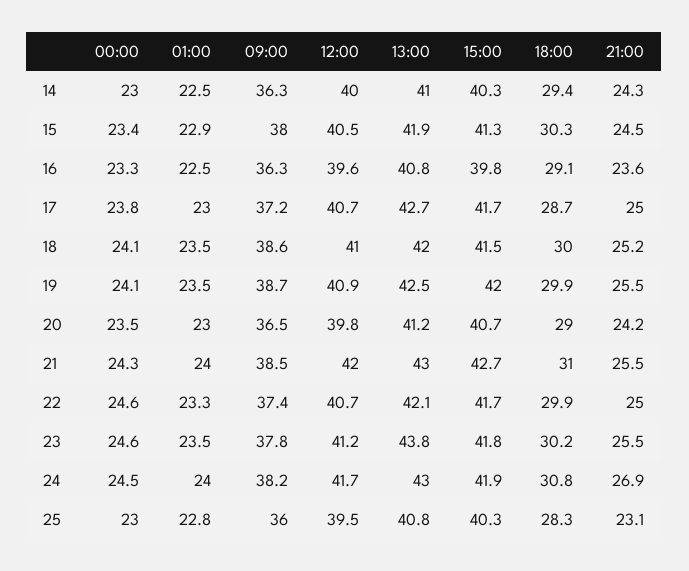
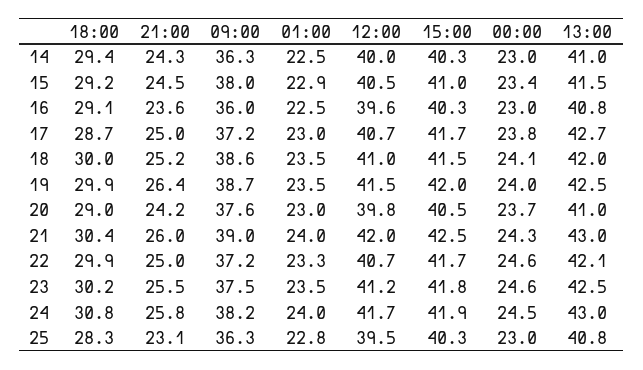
  {
    "00:00": {
      "14": 23,
      "15": 23.4,
-     "16": 23.3,
+     "16": 23,
      "17": 23.8,
      "18": 24.1,
-     "19": 24.1,
+     "19": 24,
-     "20": 23.5,
+     "20": 23.7,
      "21": 24.3,
      "22": 24.6,
      "23": 24.6,
      "24": 24.5,
      "25": 23
    },
    "01:00": {
      "14": 22.5,
      "15": 22.9,
      "16": 22.5,
      "17": 23,
      "18": 23.5,
      "19": 23.5,
      "20": 23,
      "21": 24,
      "22": 23.3,
      "23": 23.5,
      "24": 24,
      "25": 22.8
    },
    "09:00": {
      "14": 36.3,
      "15": 38,
-     "16": 36.3,
+     "16": 36,
      "17": 37.2,
      "18": 38.6,
      "19": 38.7,
-     "20": 36.5,
+     "20": 37.6,
-     "21": 38.5,
+     "21": 39,
-     "22": 37.4,
+     "22": 37.2,
-     "23": 37.8,
+     "23": 37.5,
      "24": 38.2,
-     "25": 36
+     "25": 36.3
    },
    "12:00": {
      "14": 40,
      "15": 40.5,
      "16": 39.6,
      "17": 40.7,
      "18": 41,
-     "19": 40.9,
+     "19": 41.5,
      "20": 39.8,
      "21": 42,
      "22": 40.7,
      "23": 41.2,
      "24": 41.7,
      "25": 39.5
    },
    "13:00": {
      "14": 41,
-     "15": 41.9,
+     "15": 41.5,
      "16": 40.8,
      "17": 42.7,
      "18": 42,
      "19": 42.5,
-     "20": 41.2,
+     "20": 41,
      "21": 43,
      "22": 42.1,
-     "23": 43.8,
+     "23": 42.5,
      "24": 43,
      "25": 40.8
    },
    "15:00": {
      "14": 40.3,
-     "15": 41.3,
+     "15": 41,
-     "16": 39.8,
+     "16": 40.3,
      "17": 41.7,
      "18": 41.5,
      "19": 42,
-     "20": 40.7,
+     "20": 40.5,
-     "21": 42.7,
+     "21": 42.5,
      "22": 41.7,
      "23": 41.8,
      "24": 41.9,
      "25": 40.3
    },
    "18:00": {
      "14": 29.4,
-     "15": 30.3,
+     "15": 29.2,
      "16": 29.1,
      "17": 28.7,
      "18": 30,
      "19": 29.9,
      "20": 29,
-     "21": 31,
+     "21": 30.4,
      "22": 29.9,
      "23": 30.2,
      "24": 30.8,
      "25": 28.3
    },
    "21:00": {
      "14": 24.3,
      "15": 24.5,
      "16": 23.6,
      "17": 25,
      "18": 25.2,
-     "19": 25.5,
+     "19": 26.4,
      "20": 24.2,
-     "21": 25.5,
+     "21": 26,
      "22": 25,
      "23": 25.5,
-     "24": 26.9,
+     "24": 25.8,
      "25": 23.1
    }
  }

